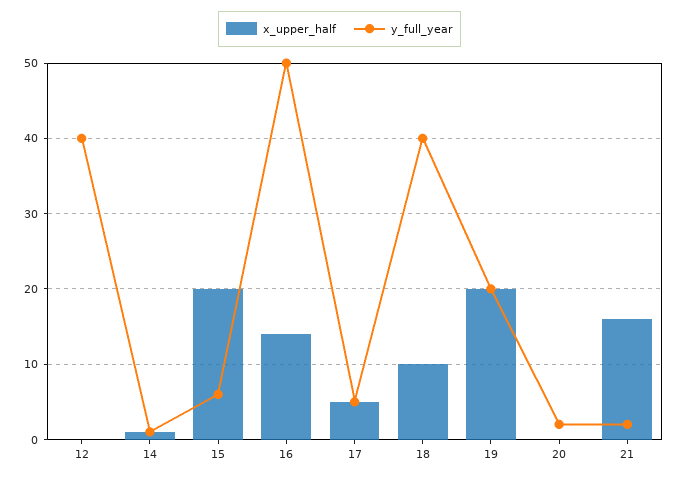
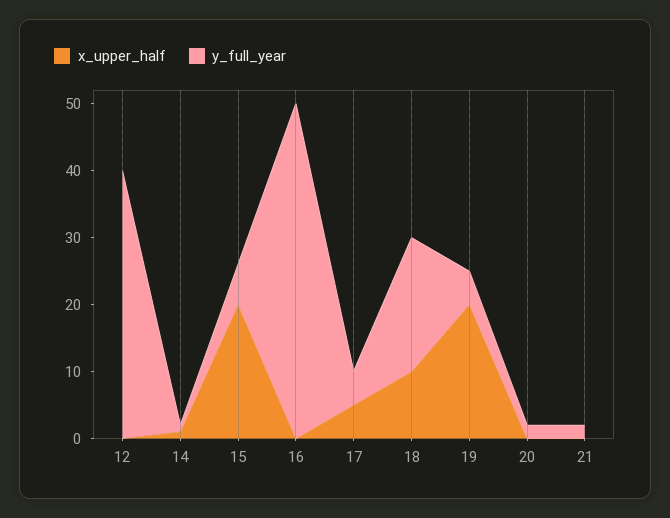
  {
    "x_upper_half": {
      "12": 0,
      "14": 1,
      "15": 20,
-     "16": 14,
+     "16": 0,
      "17": 5,
      "18": 10,
      "19": 20,
      "20": 0,
-     "21": 16
+     "21": 0
    },
    "y_full_year": {
      "12": 40,
      "14": 1,
      "15": 6,
      "16": 50,
      "17": 5,
-     "18": 40,
+     "18": 20,
-     "19": 20,
+     "19": 5,
      "20": 2,
      "21": 2
    }
  }

